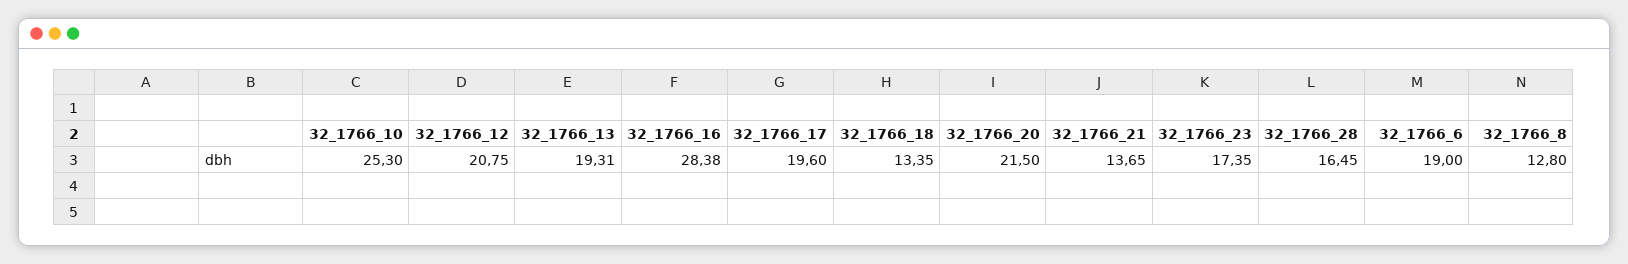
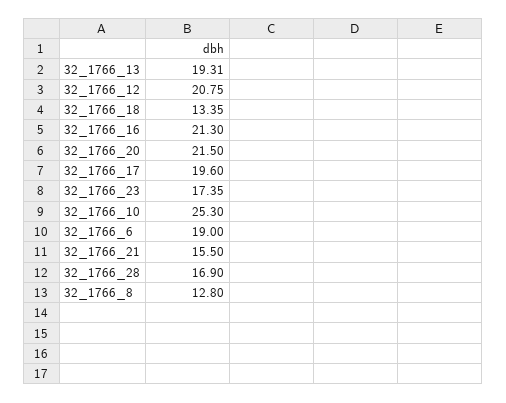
  {
    "32_1766_10": 25.3,
    "32_1766_12": 20.75,
    "32_1766_13": 19.31,
-   "32_1766_16": 28.38,
+   "32_1766_16": 21.3,
    "32_1766_17": 19.6,
    "32_1766_18": 13.35,
    "32_1766_20": 21.5,
-   "32_1766_21": 13.65,
+   "32_1766_21": 15.5,
    "32_1766_23": 17.35,
-   "32_1766_28": 16.45,
+   "32_1766_28": 16.9,
    "32_1766_6": 19,
    "32_1766_8": 12.8
  }

